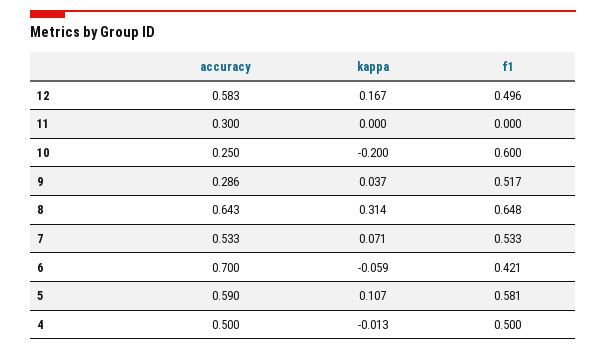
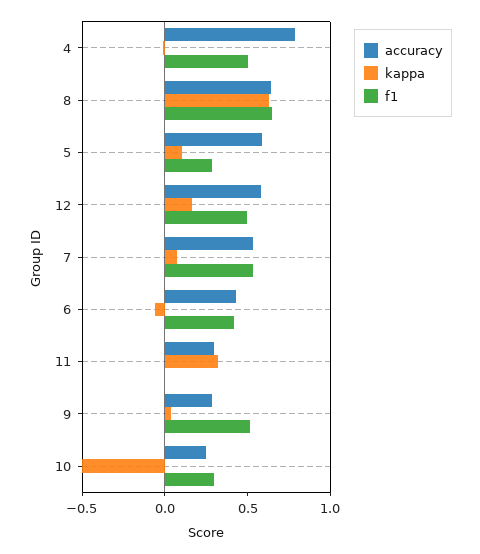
  {
    "accuracy": {
      "12": 0.583,
      "11": 0.3,
      "10": 0.25,
      "9": 0.286,
      "8": 0.643,
      "7": 0.533,
-     "6": 0.7,
+     "6": 0.4,
      "5": 0.59,
-     "4": 0.5
+     "4": 0.8
    },
    "kappa": {
      "12": 0.167,
-     "11": 0,
+     "11": 0.3,
-     "10": -0.2,
+     "10": -0.5,
      "9": 0.037,
-     "8": 0.314,
+     "8": 0.6,
      "7": 0.071,
      "6": -0.059,
      "5": 0.107,
      "4": -0.013
    },
    "f1": {
      "12": 0.496,
      "11": 0,
-     "10": 0.6,
+     "10": 0.3,
      "9": 0.517,
      "8": 0.648,
      "7": 0.533,
      "6": 0.421,
-     "5": 0.581,
+     "5": 0.3,
      "4": 0.5
    }
  }

